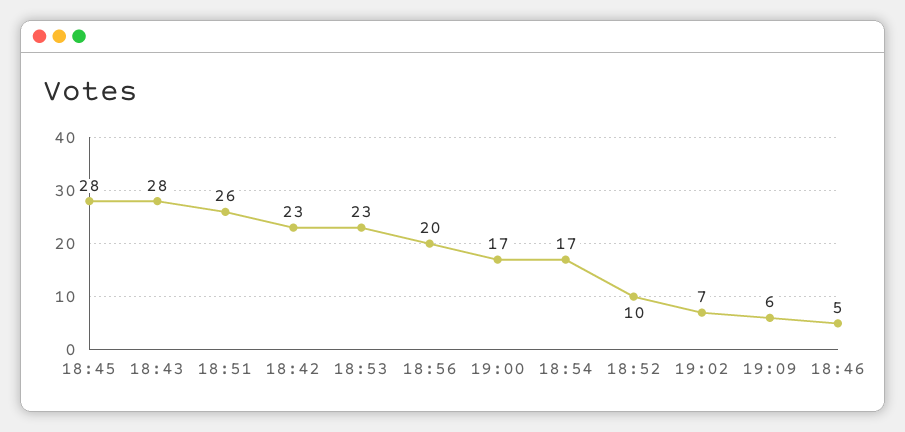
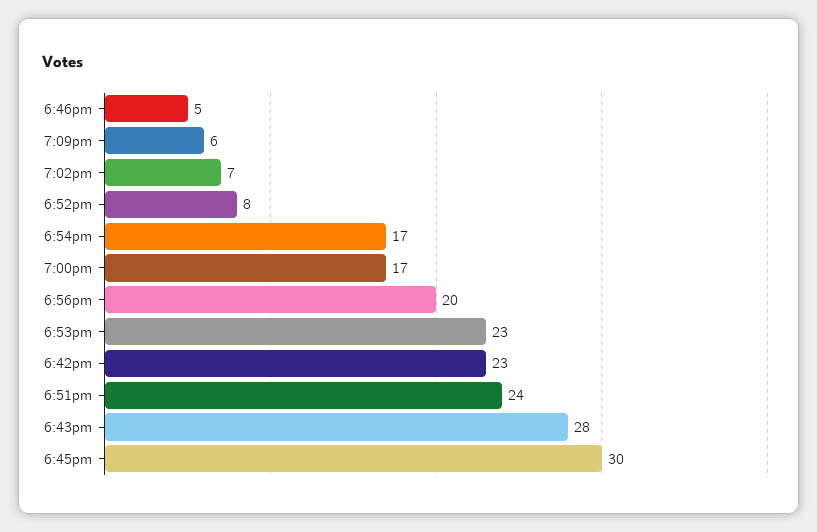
  {
-   "18:45": 28,
+   "18:45": 30,
    "18:43": 28,
-   "18:51": 26,
+   "18:51": 24,
    "18:42": 23,
    "18:53": 23,
    "18:56": 20,
    "19:00": 17,
    "18:54": 17,
-   "18:52": 10,
+   "18:52": 8,
    "19:02": 7,
    "19:09": 6,
    "18:46": 5
  }

